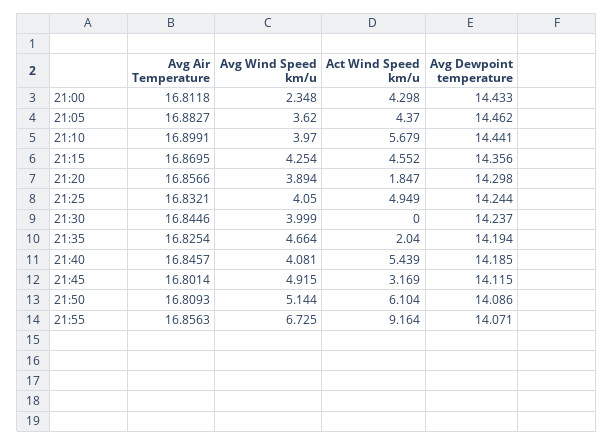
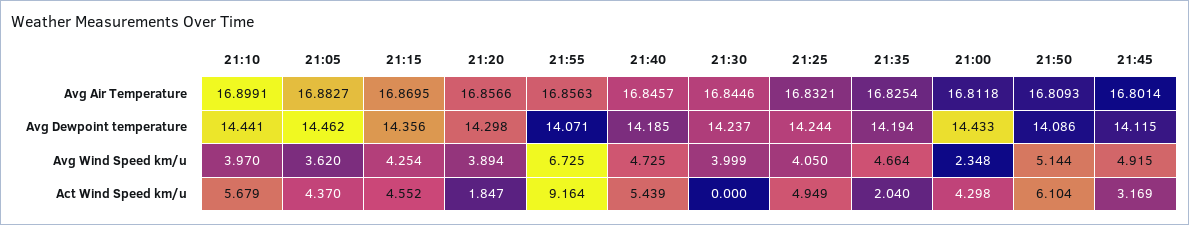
  {
    "Avg Air Temperature": {
      "21:00": 16.8118,
      "21:05": 16.8827,
      "21:10": 16.8991,
      "21:15": 16.8695,
      "21:20": 16.8566,
      "21:25": 16.8321,
      "21:30": 16.8446,
      "21:35": 16.8254,
      "21:40": 16.8457,
      "21:45": 16.8014,
      "21:50": 16.8093,
      "21:55": 16.8563
    },
    "Avg Wind Speed km/u": {
      "21:00": 2.348,
      "21:05": 3.62,
      "21:10": 3.97,
      "21:15": 4.254,
      "21:20": 3.894,
      "21:25": 4.05,
      "21:30": 3.999,
      "21:35": 4.664,
-     "21:40": 4.081,
+     "21:40": 4.725,
      "21:45": 4.915,
      "21:50": 5.144,
      "21:55": 6.725
    },
    "Act Wind Speed km/u": {
      "21:00": 4.298,
      "21:05": 4.37,
      "21:10": 5.679,
      "21:15": 4.552,
      "21:20": 1.847,
      "21:25": 4.949,
      "21:30": 0,
      "21:35": 2.04,
      "21:40": 5.439,
      "21:45": 3.169,
      "21:50": 6.104,
      "21:55": 9.164
    },
    "Avg Dewpoint temperature": {
      "21:00": 14.433,
      "21:05": 14.462,
      "21:10": 14.441,
      "21:15": 14.356,
      "21:20": 14.298,
      "21:25": 14.244,
      "21:30": 14.237,
      "21:35": 14.194,
      "21:40": 14.185,
      "21:45": 14.115,
      "21:50": 14.086,
      "21:55": 14.071
    }
  }

